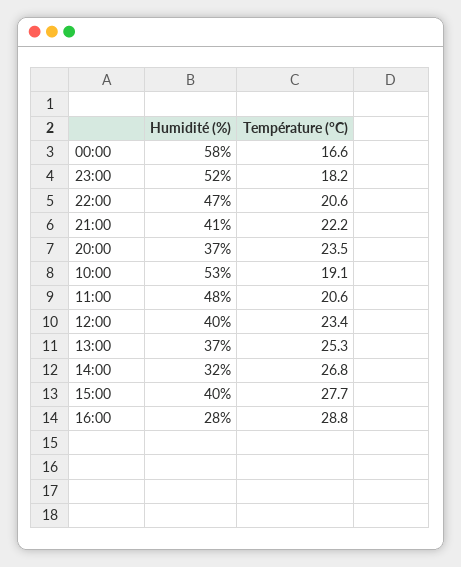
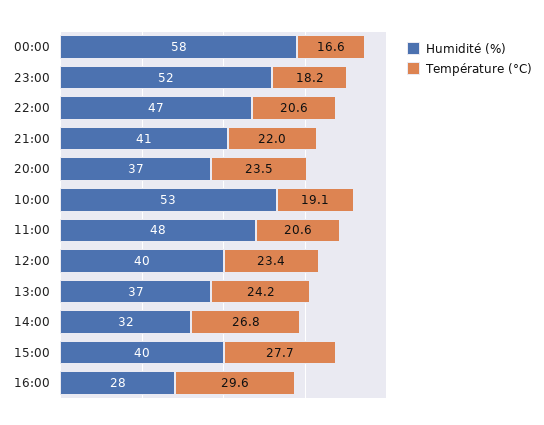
  {
    "Humidité (%)": {
      "00:00": 58,
      "23:00": 52,
      "22:00": 47,
      "21:00": 41,
      "20:00": 37,
      "10:00": 53,
      "11:00": 48,
      "12:00": 40,
      "13:00": 37,
      "14:00": 32,
      "15:00": 40,
      "16:00": 28
    },
    "Température (°C)": {
      "00:00": 16.6,
      "23:00": 18.2,
      "22:00": 20.6,
-     "21:00": 22.2,
+     "21:00": 22,
      "20:00": 23.5,
      "10:00": 19.1,
      "11:00": 20.6,
      "12:00": 23.4,
-     "13:00": 25.3,
+     "13:00": 24.2,
      "14:00": 26.8,
      "15:00": 27.7,
-     "16:00": 28.8
+     "16:00": 29.6
    }
  }

